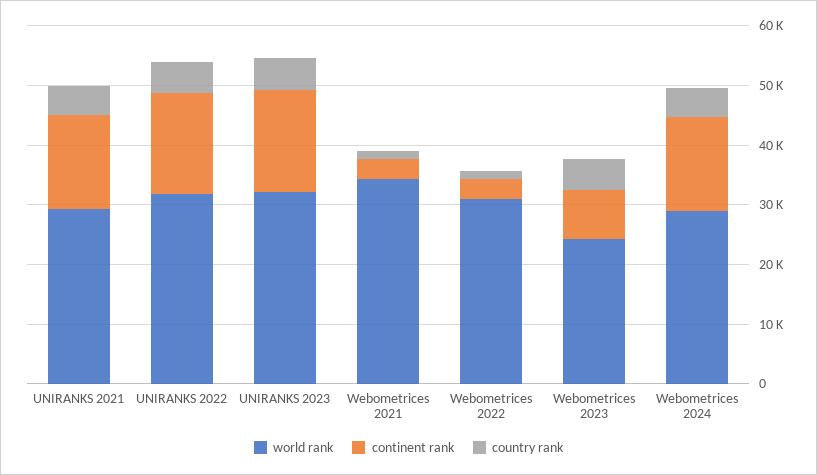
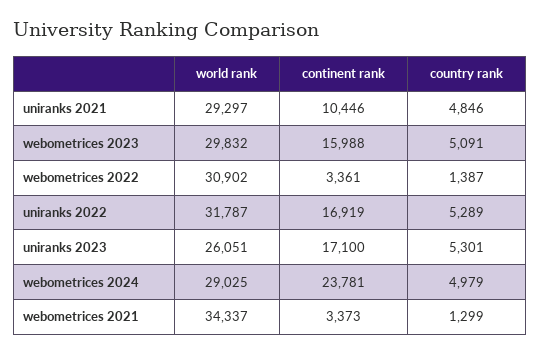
  {
    "world rank": {
      "UNIRANKS 2021": 29297,
      "UNIRANKS 2022": 31787,
-     "UNIRANKS 2023": 32000,
+     "UNIRANKS 2023": 26051,
      "Webometrices 2021": 34337,
      "Webometrices 2022": 30902,
-     "Webometrices 2023": 24000,
+     "Webometrices 2023": 29832,
      "Webometrices 2024": 29025
    },
    "continent rank": {
-     "UNIRANKS 2021": 16000,
+     "UNIRANKS 2021": 10446,
      "UNIRANKS 2022": 16919,
      "UNIRANKS 2023": 17100,
      "Webometrices 2021": 3373,
      "Webometrices 2022": 3361,
-     "Webometrices 2023": 8000,
+     "Webometrices 2023": 15988,
-     "Webometrices 2024": 16000
+     "Webometrices 2024": 23781
    },
    "country rank": {
      "UNIRANKS 2021": 4846,
      "UNIRANKS 2022": 5289,
      "UNIRANKS 2023": 5301,
      "Webometrices 2021": 1299,
      "Webometrices 2022": 1387,
      "Webometrices 2023": 5091,
      "Webometrices 2024": 4979
    }
  }

